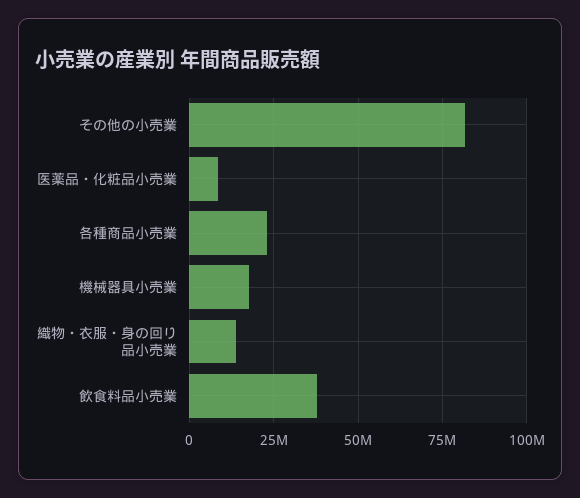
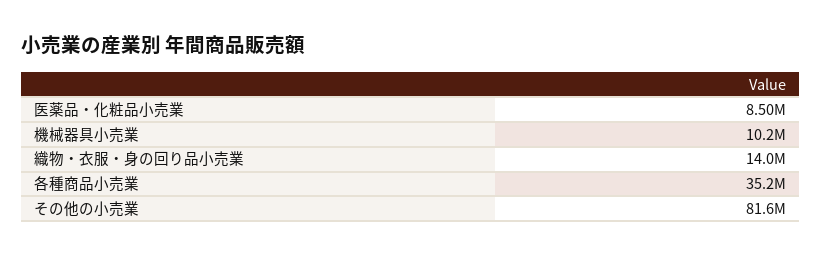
  {
    "その他の小売業": 81600000,
    "医薬品・化粧品小売業": 8500000,
-   "各種商品小売業": 22500000,
+   "各種商品小売業": 35200000,
-   "機械器具小売業": 17500000,
+   "機械器具小売業": 10200000,
-   "織物・衣服・身の回り品小売業": 14000000,
+   "織物・衣服・身の回り品小売業": 14000000
-   "飲食料品小売業": 37500000
  }

